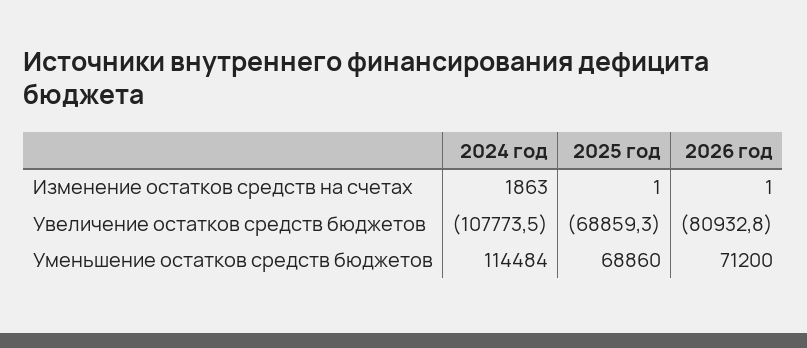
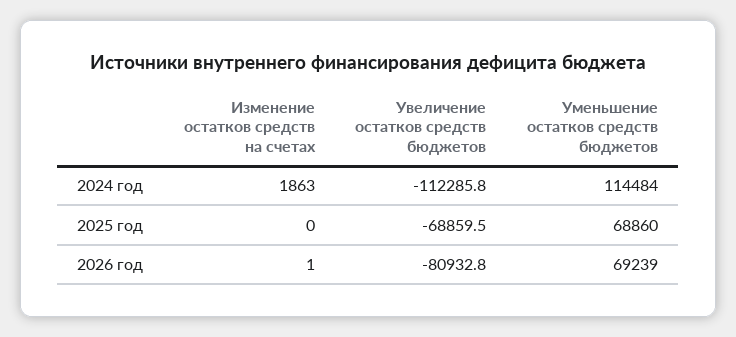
  {
    "2024 год": {
      "Изменение остатков средств на счетах": 1863,
-     "Увеличение остатков средств бюджетов": -107773.5,
+     "Увеличение остатков средств бюджетов": -112285.8,
      "Уменьшение остатков средств бюджетов": 114484
    },
    "2025 год": {
-     "Изменение остатков средств на счетах": 1,
+     "Изменение остатков средств на счетах": 0,
-     "Увеличение остатков средств бюджетов": -68859.3,
+     "Увеличение остатков средств бюджетов": -68859.5,
      "Уменьшение остатков средств бюджетов": 68860
    },
    "2026 год": {
      "Изменение остатков средств на счетах": 1,
      "Увеличение остатков средств бюджетов": -80932.8,
-     "Уменьшение остатков средств бюджетов": 71200
+     "Уменьшение остатков средств бюджетов": 69239
    }
  }

